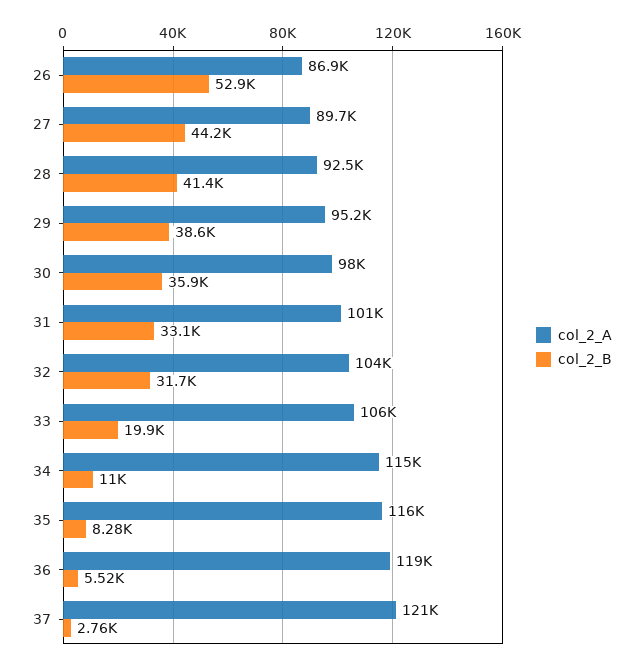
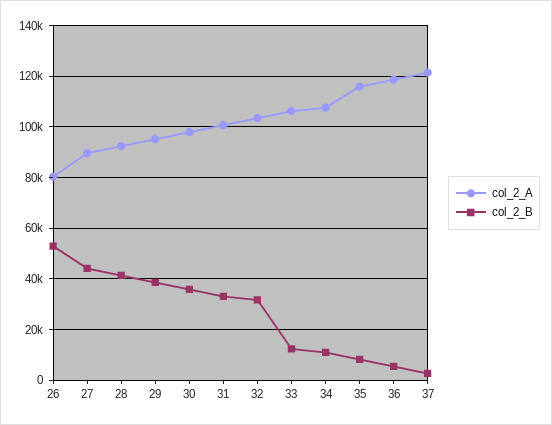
  {
    "col_2_A": {
-     "26": 86900,
+     "26": 80000,
      "27": 89700,
      "28": 92500,
      "29": 95200,
      "30": 98000,
      "31": 101000,
      "32": 104000,
      "33": 106000,
-     "34": 115000,
+     "34": 107500,
      "35": 116000,
      "36": 119000,
      "37": 121000
    },
    "col_2_B": {
      "26": 52900,
      "27": 44200,
      "28": 41400,
      "29": 38600,
      "30": 35900,
      "31": 33100,
      "32": 31700,
-     "33": 19900,
+     "33": 12500,
      "34": 11000,
      "35": 8280,
      "36": 5520,
      "37": 2760
    }
  }

